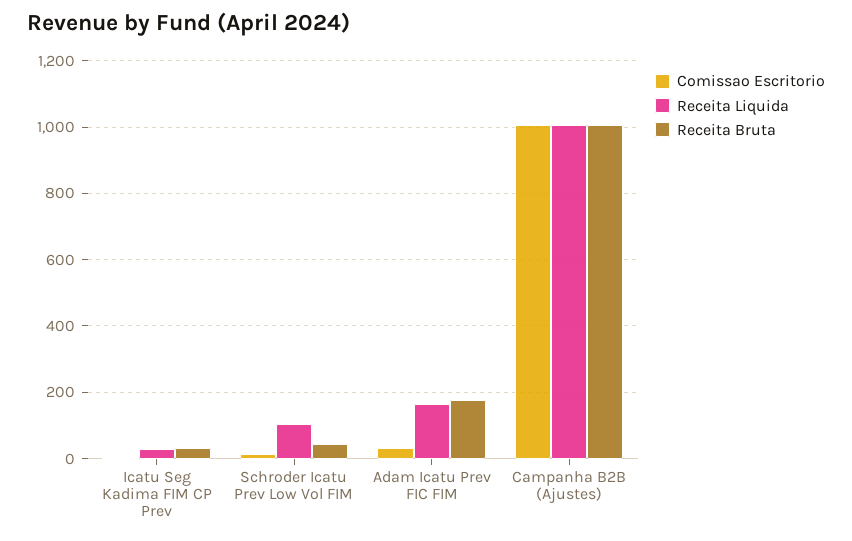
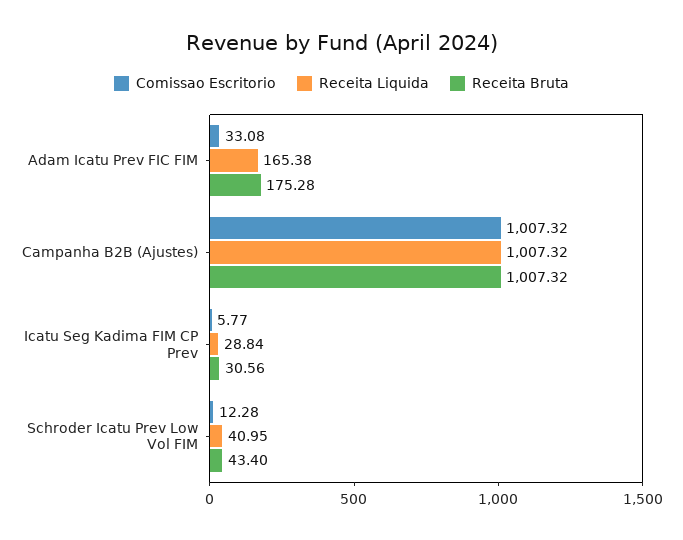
  {
    "Comissao Escritorio": {
      "Icatu Seg Kadima FIM CP Prev": 5.77,
      "Schroder Icatu Prev Low Vol FIM": 12.28,
      "Adam Icatu Prev FIC FIM": 33.08,
      "Campanha B2B (Ajustes)": 1007.32
    },
    "Receita Liquida": {
      "Icatu Seg Kadima FIM CP Prev": 28.84,
-     "Schroder Icatu Prev Low Vol FIM": 100,
+     "Schroder Icatu Prev Low Vol FIM": 40.95,
      "Adam Icatu Prev FIC FIM": 165.38,
      "Campanha B2B (Ajustes)": 1007.32
    },
    "Receita Bruta": {
      "Icatu Seg Kadima FIM CP Prev": 30.56,
      "Schroder Icatu Prev Low Vol FIM": 43.4,
      "Adam Icatu Prev FIC FIM": 175.28,
      "Campanha B2B (Ajustes)": 1007.32
    }
  }

